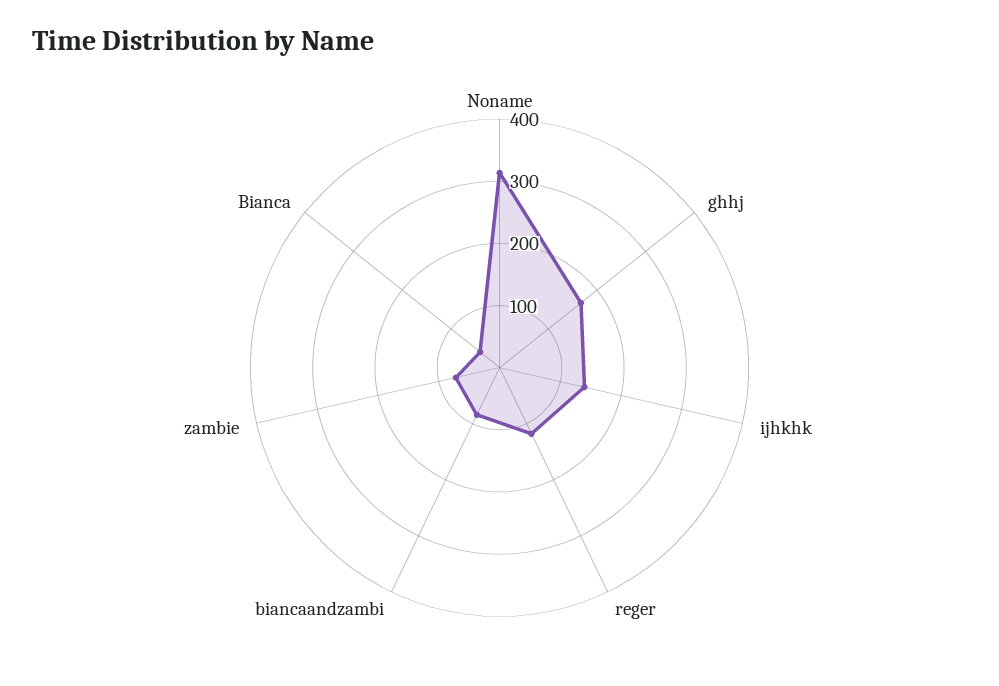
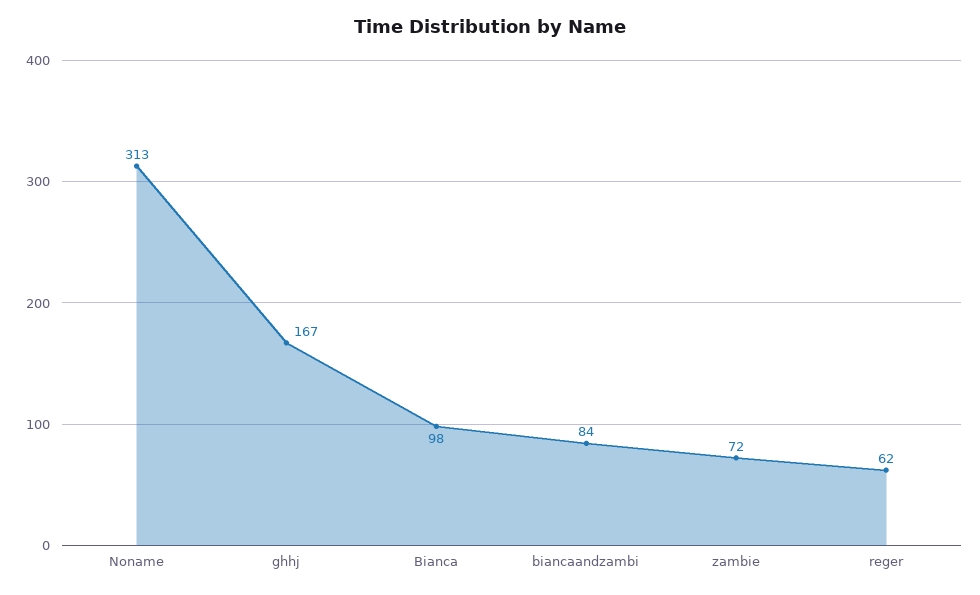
  {
    "Noname": 313,
    "ghhj": 167,
-   "ijhkhk": 140,
-   "reger": 120,
+   "reger": 62,
    "biancaandzambi": 84,
    "zambie": 72,
-   "Bianca": 40
+   "Bianca": 98
  }

